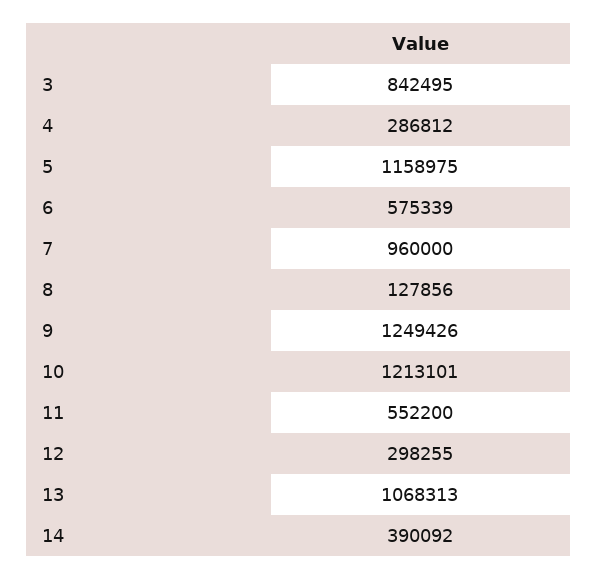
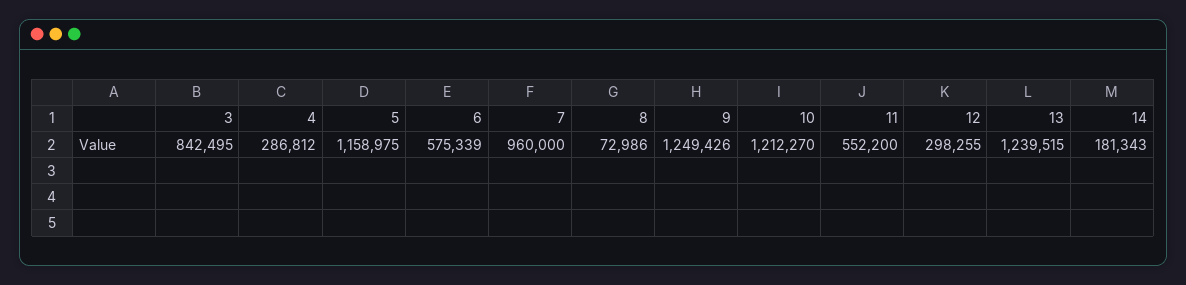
  {
    "3": 842495,
    "4": 286812,
    "5": 1158975,
    "6": 575339,
    "7": 960000,
-   "8": 127856,
+   "8": 72986,
    "9": 1249426,
-   "10": 1213101,
+   "10": 1212270,
    "11": 552200,
    "12": 298255,
-   "13": 1068313,
+   "13": 1239515,
-   "14": 390092
+   "14": 181343
  }

